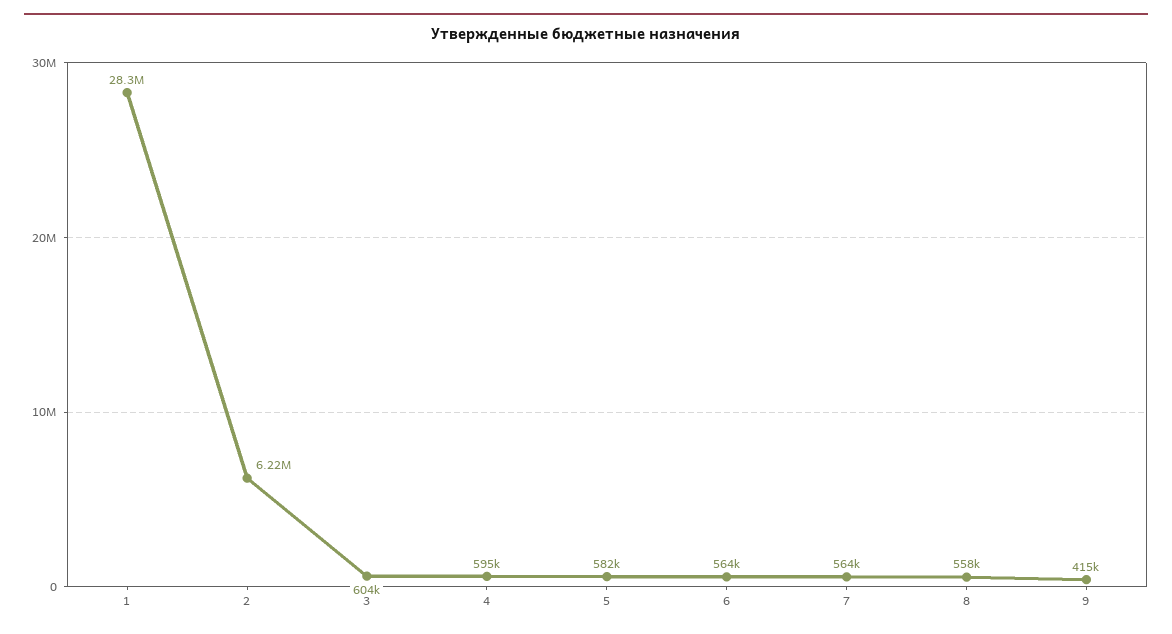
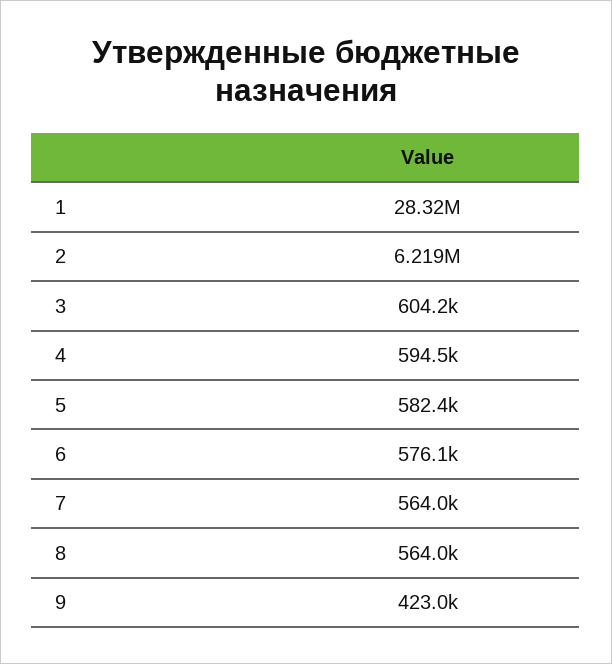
  {
    "1": 28320000,
    "2": 6219000,
    "3": 604200,
    "4": 594500,
    "5": 582400,
-   "6": 564000,
+   "6": 576100,
    "7": 564000,
-   "8": 558000,
+   "8": 564000,
-   "9": 415000
+   "9": 423000
  }

